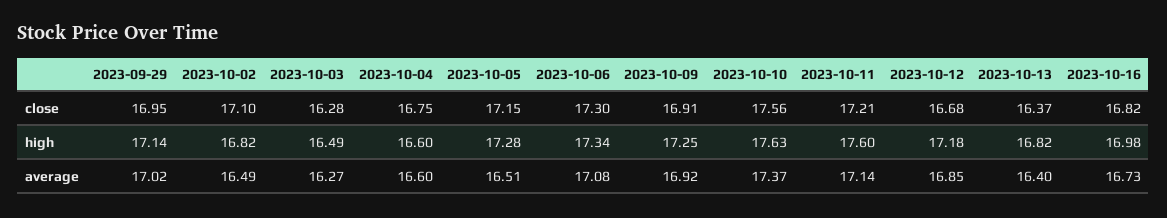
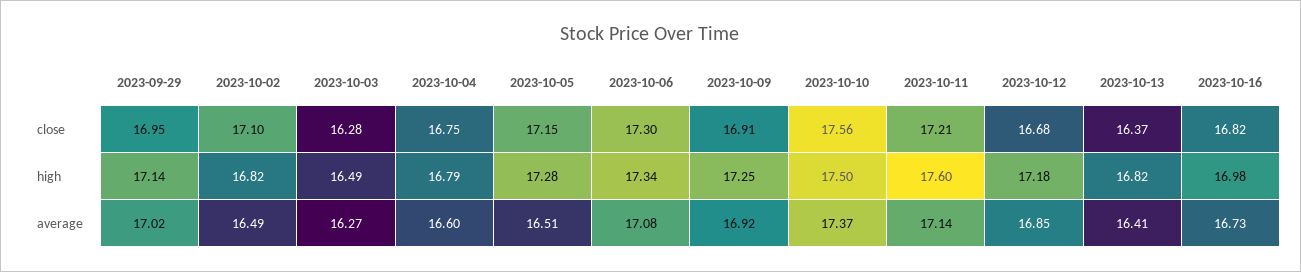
  {
    "2023-09-29": {
      "close": 16.95,
      "high": 17.14,
      "average": 17.02
    },
    "2023-10-02": {
      "close": 17.1,
      "high": 16.82,
      "average": 16.49
    },
    "2023-10-03": {
      "close": 16.28,
      "high": 16.49,
      "average": 16.27
    },
    "2023-10-04": {
      "close": 16.75,
-     "high": 16.6,
+     "high": 16.79,
      "average": 16.6
    },
    "2023-10-05": {
      "close": 17.15,
      "high": 17.28,
      "average": 16.51
    },
    "2023-10-06": {
      "close": 17.3,
      "high": 17.34,
      "average": 17.08
    },
    "2023-10-09": {
      "close": 16.91,
      "high": 17.25,
      "average": 16.92
    },
    "2023-10-10": {
      "close": 17.56,
-     "high": 17.63,
+     "high": 17.5,
      "average": 17.37
    },
    "2023-10-11": {
      "close": 17.21,
      "high": 17.6,
      "average": 17.14
    },
    "2023-10-12": {
      "close": 16.68,
      "high": 17.18,
      "average": 16.85
    },
    "2023-10-13": {
      "close": 16.37,
      "high": 16.82,
-     "average": 16.4
+     "average": 16.41
    },
    "2023-10-16": {
      "close": 16.82,
      "high": 16.98,
      "average": 16.73
    }
  }

